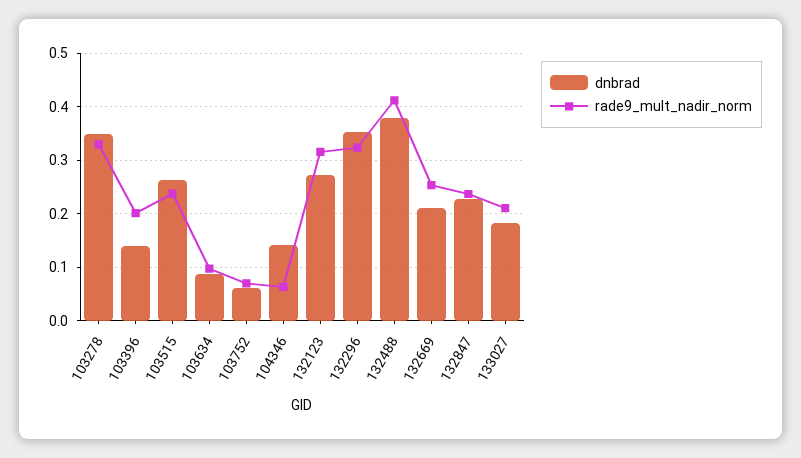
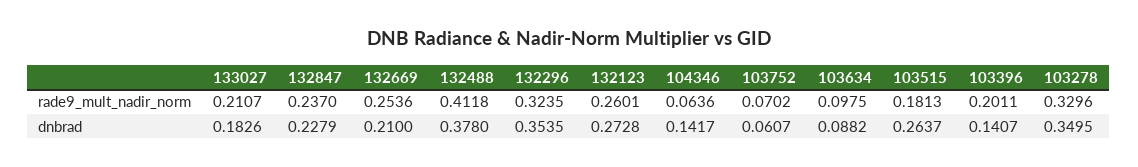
  {
    "dnbrad": {
      "103278": 0.3495,
      "103396": 0.1407,
      "103515": 0.2637,
      "103634": 0.0882,
      "103752": 0.0607,
      "104346": 0.1417,
      "132123": 0.2728,
      "132296": 0.3535,
      "132488": 0.378,
      "132669": 0.21,
      "132847": 0.2279,
      "133027": 0.1826
    },
    "rade9_mult_nadir_norm": {
      "103278": 0.3296,
      "103396": 0.2011,
-     "103515": 0.24,
+     "103515": 0.1813,
      "103634": 0.0975,
      "103752": 0.0702,
      "104346": 0.0636,
-     "132123": 0.32,
+     "132123": 0.2601,
      "132296": 0.3235,
      "132488": 0.4118,
      "132669": 0.2536,
      "132847": 0.237,
      "133027": 0.2107
    }
  }

